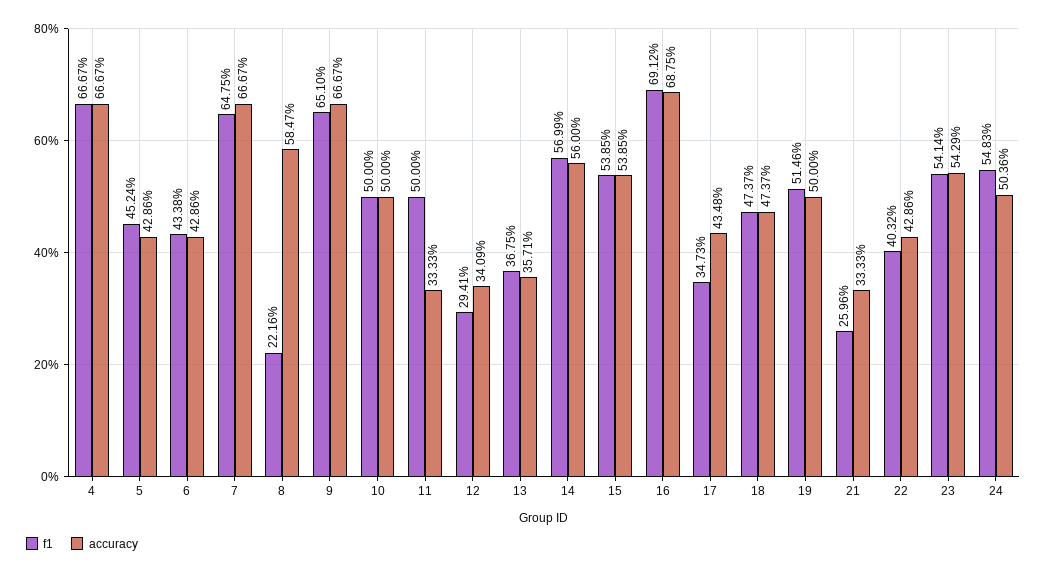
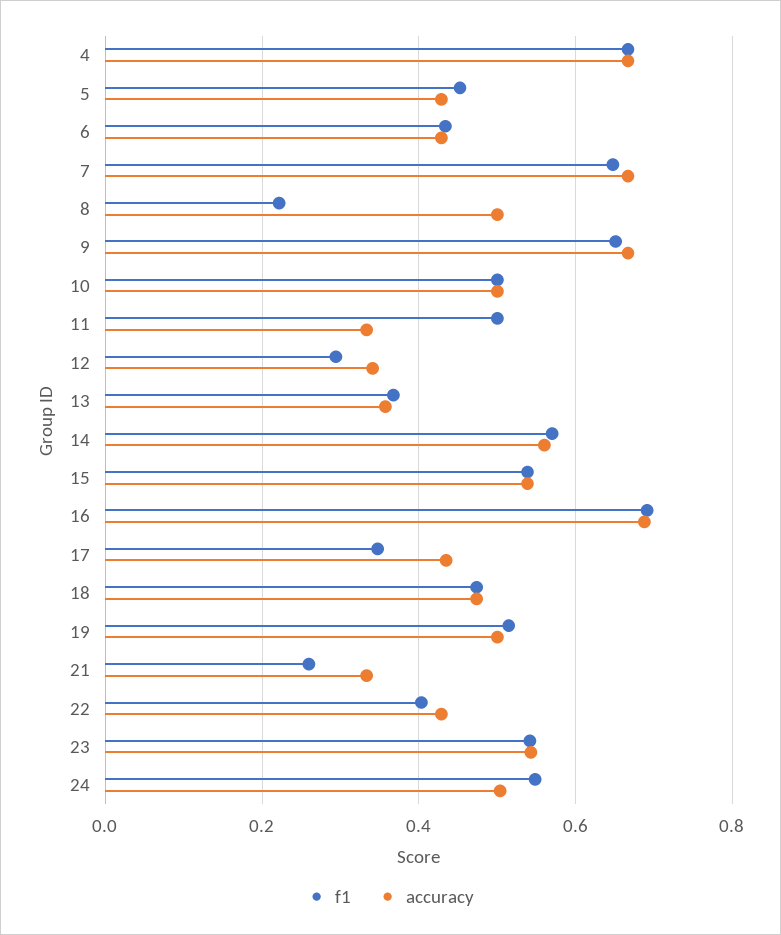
  {
    "f1": {
      "4": 0.6667,
      "5": 0.4524,
      "6": 0.4338,
      "7": 0.6475,
      "8": 0.2216,
      "9": 0.651,
      "10": 0.5,
      "11": 0.5,
      "12": 0.2941,
      "13": 0.3675,
      "14": 0.5699,
      "15": 0.5385,
      "16": 0.6912,
      "17": 0.3473,
      "18": 0.4737,
      "19": 0.5146,
      "21": 0.2596,
      "22": 0.4032,
      "23": 0.5414,
      "24": 0.5483
    },
    "accuracy": {
      "4": 0.6667,
      "5": 0.4286,
      "6": 0.4286,
      "7": 0.6667,
-     "8": 0.5847,
+     "8": 0.5,
      "9": 0.6667,
      "10": 0.5,
      "11": 0.3333,
      "12": 0.3409,
      "13": 0.3571,
      "14": 0.56,
      "15": 0.5385,
      "16": 0.6875,
      "17": 0.4348,
      "18": 0.4737,
      "19": 0.5,
      "21": 0.3333,
      "22": 0.4286,
      "23": 0.5429,
      "24": 0.5036
    }
  }

